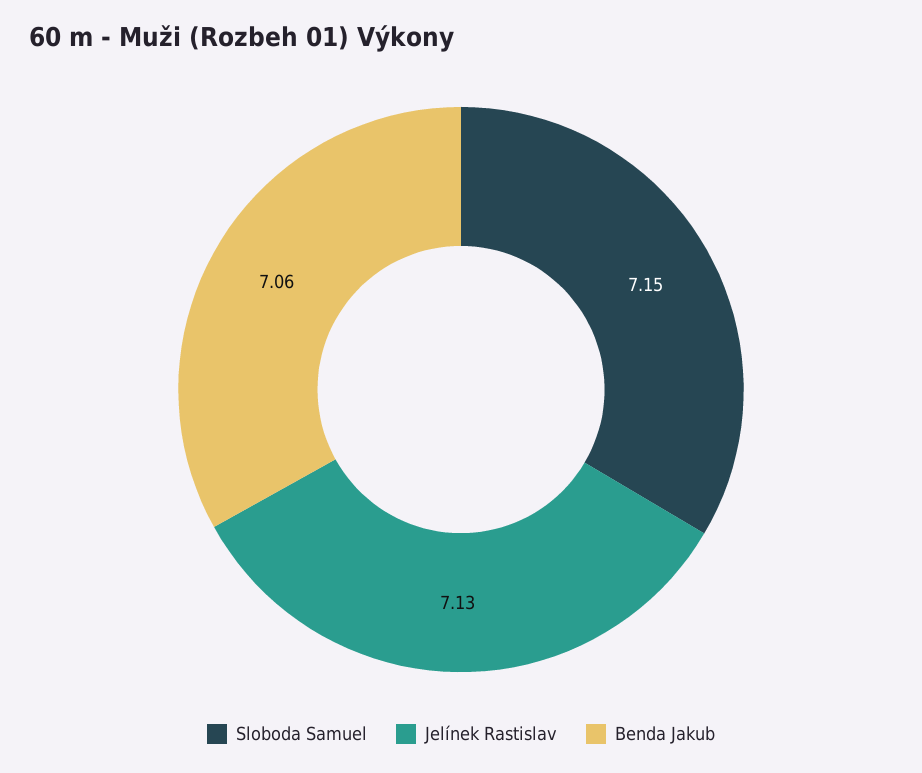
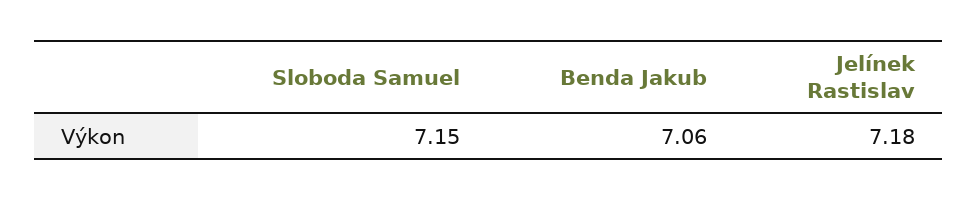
  {
    "Sloboda Samuel": 7.15,
-   "Jelínek Rastislav": 7.13,
+   "Jelínek Rastislav": 7.18,
    "Benda Jakub": 7.06
  }

